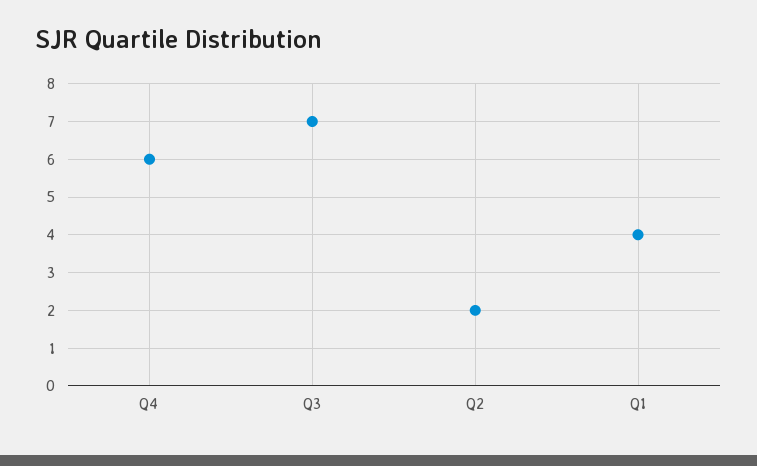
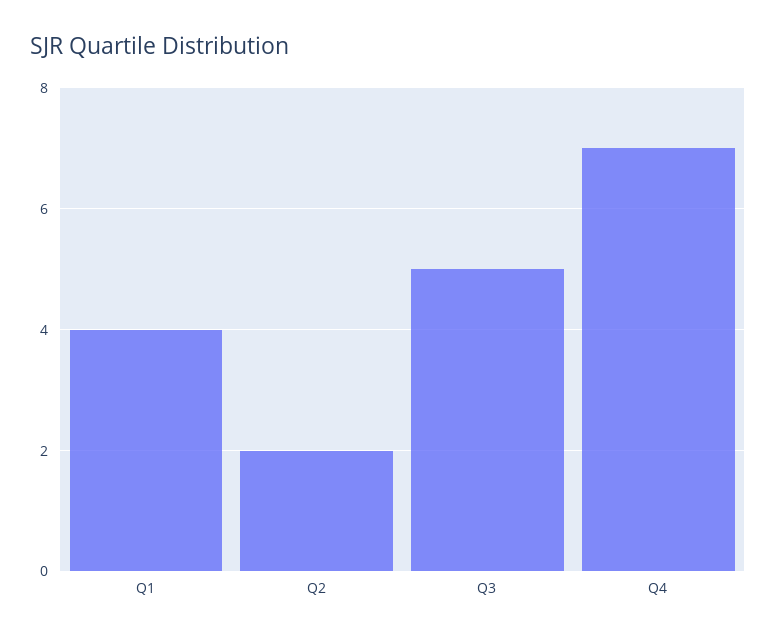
  {
-   "Q4": 6,
+   "Q4": 7,
-   "Q3": 7,
+   "Q3": 5,
    "Q2": 2,
    "Q1": 4
  }

